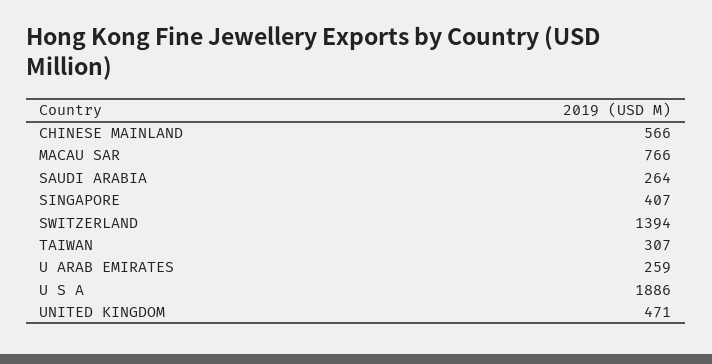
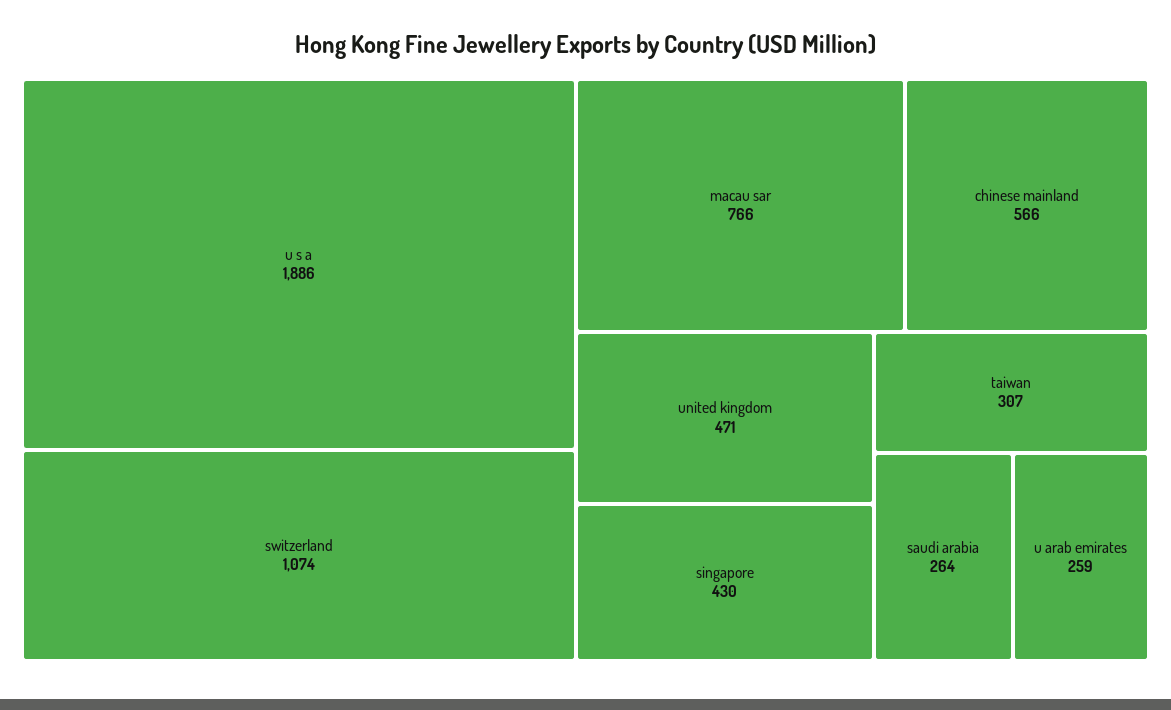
  {
    "CHINESE MAINLAND": 566,
    "MACAU SAR": 766,
    "SAUDI ARABIA": 264,
-   "SINGAPORE": 407,
+   "SINGAPORE": 430,
-   "SWITZERLAND": 1394,
+   "SWITZERLAND": 1074,
    "TAIWAN": 307,
    "U ARAB EMIRATES": 259,
    "U S A": 1886,
    "UNITED KINGDOM": 471
  }

